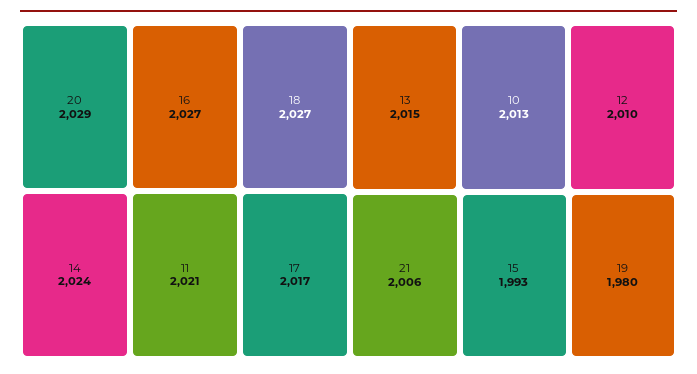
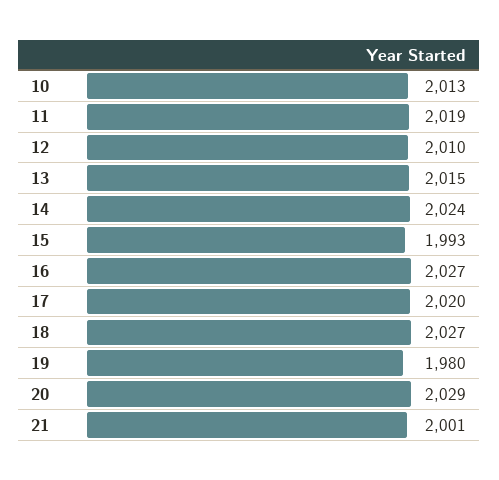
  {
    "20": 2029,
    "16": 2027,
    "18": 2027,
    "14": 2024,
-   "11": 2021,
+   "11": 2019,
-   "17": 2017,
+   "17": 2020,
    "13": 2015,
    "10": 2013,
    "12": 2010,
-   "21": 2006,
+   "21": 2001,
    "15": 1993,
    "19": 1980
  }

